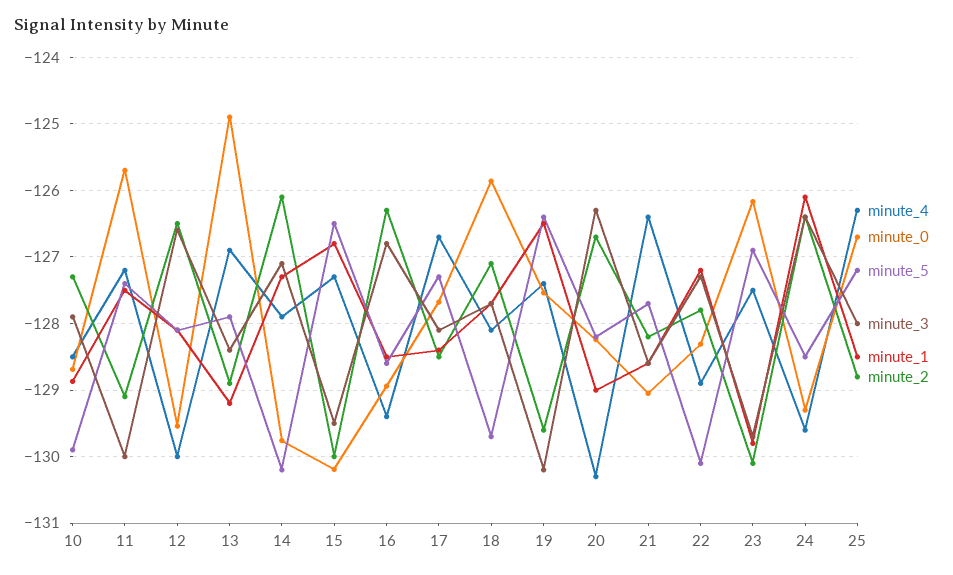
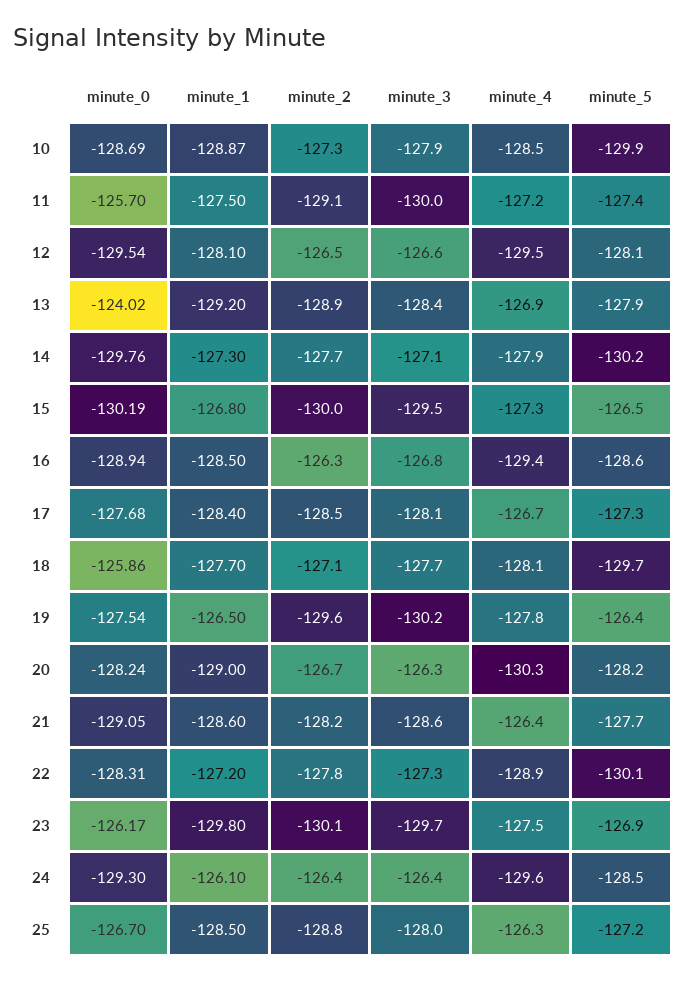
  {
    "minute_4": {
      "10": -128.5,
      "11": -127.2,
-     "12": -130,
+     "12": -129.5,
      "13": -126.9,
      "14": -127.9,
      "15": -127.3,
      "16": -129.4,
      "17": -126.7,
      "18": -128.1,
-     "19": -127.4,
+     "19": -127.8,
      "20": -130.3,
      "21": -126.4,
      "22": -128.9,
      "23": -127.5,
      "24": -129.6,
      "25": -126.3
    },
    "minute_0": {
      "10": -128.69,
      "11": -125.7,
      "12": -129.54,
-     "13": -124.9,
+     "13": -124.02,
      "14": -129.76,
      "15": -130.19,
      "16": -128.94,
      "17": -127.68,
      "18": -125.86,
      "19": -127.54,
      "20": -128.24,
      "21": -129.05,
      "22": -128.31,
      "23": -126.17,
      "24": -129.3,
      "25": -126.7
    },
    "minute_5": {
      "10": -129.9,
      "11": -127.4,
      "12": -128.1,
      "13": -127.9,
      "14": -130.2,
      "15": -126.5,
      "16": -128.6,
      "17": -127.3,
      "18": -129.7,
      "19": -126.4,
      "20": -128.2,
      "21": -127.7,
      "22": -130.1,
      "23": -126.9,
      "24": -128.5,
      "25": -127.2
    },
    "minute_3": {
      "10": -127.9,
      "11": -130,
      "12": -126.6,
      "13": -128.4,
      "14": -127.1,
      "15": -129.5,
      "16": -126.8,
      "17": -128.1,
      "18": -127.7,
      "19": -130.2,
      "20": -126.3,
      "21": -128.6,
      "22": -127.3,
      "23": -129.7,
      "24": -126.4,
      "25": -128
    },
    "minute_1": {
      "10": -128.87,
      "11": -127.5,
      "12": -128.1,
      "13": -129.2,
      "14": -127.3,
      "15": -126.8,
      "16": -128.5,
      "17": -128.4,
      "18": -127.7,
      "19": -126.5,
      "20": -129,
      "21": -128.6,
      "22": -127.2,
      "23": -129.8,
      "24": -126.1,
      "25": -128.5
    },
    "minute_2": {
      "10": -127.3,
      "11": -129.1,
      "12": -126.5,
      "13": -128.9,
-     "14": -126.1,
+     "14": -127.7,
      "15": -130,
      "16": -126.3,
      "17": -128.5,
      "18": -127.1,
      "19": -129.6,
      "20": -126.7,
      "21": -128.2,
      "22": -127.8,
      "23": -130.1,
      "24": -126.4,
      "25": -128.8
    }
  }

